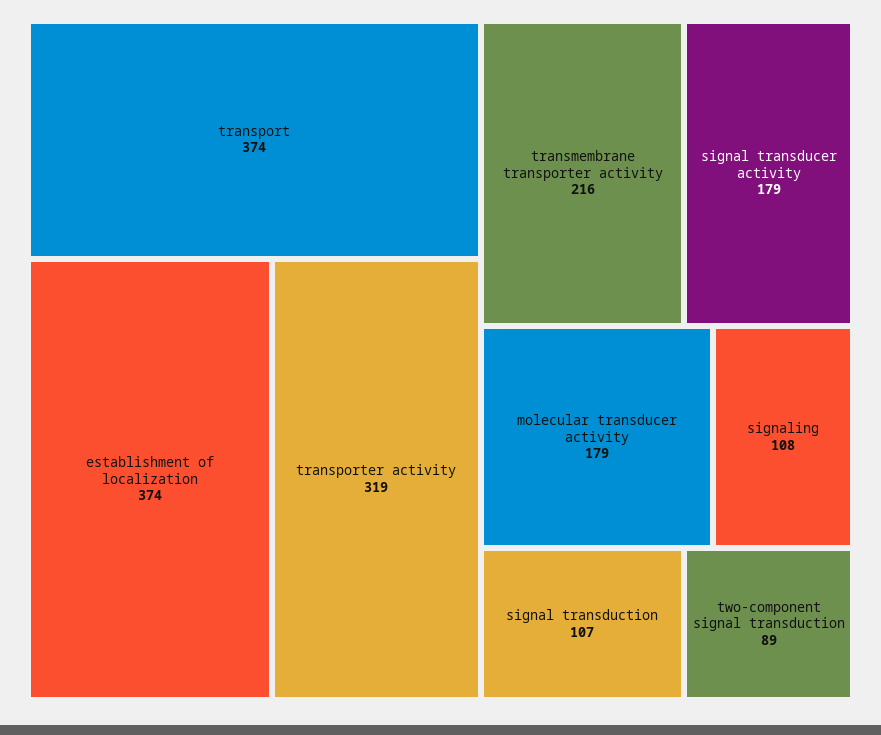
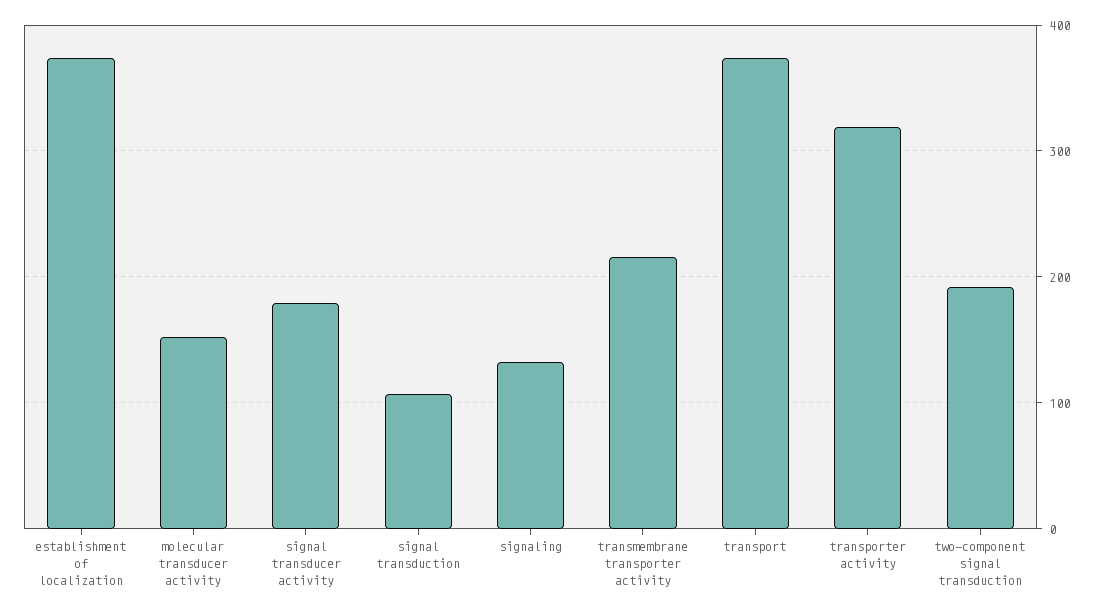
  {
    "transport": 374,
    "establishment of localization": 374,
    "transporter activity": 319,
    "transmembrane transporter activity": 216,
    "signal transducer activity": 179,
-   "molecular transducer activity": 179,
+   "molecular transducer activity": 150,
-   "signaling": 108,
+   "signaling": 130,
    "signal transduction": 107,
-   "two-component signal transduction": 89
+   "two-component signal transduction": 190
  }

